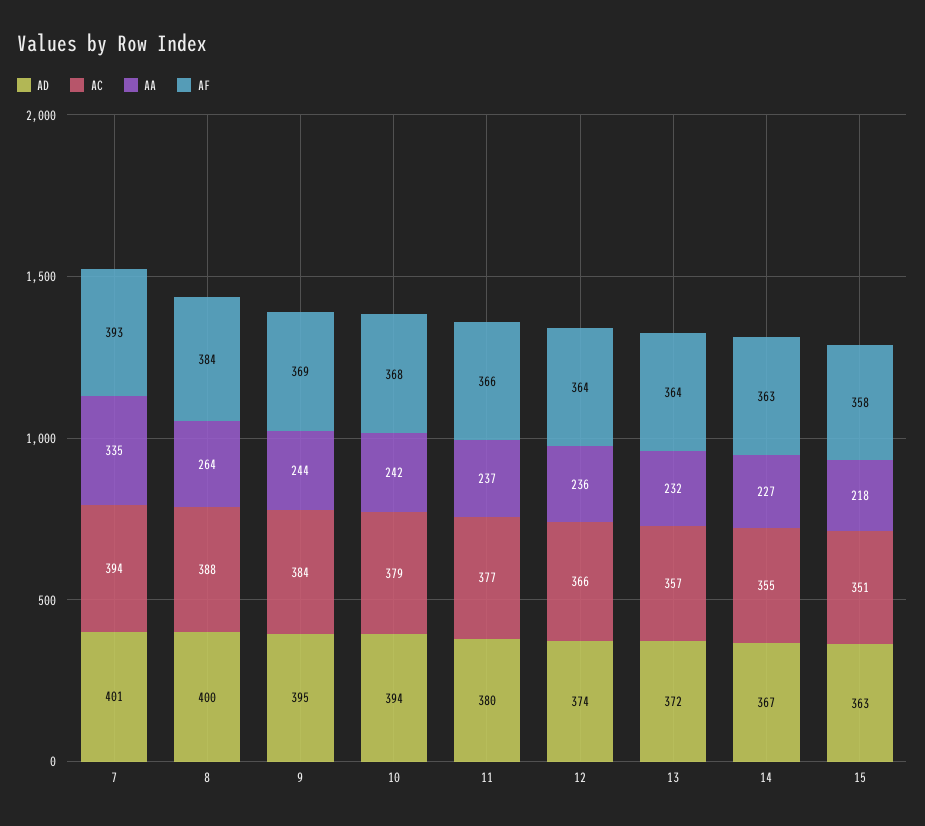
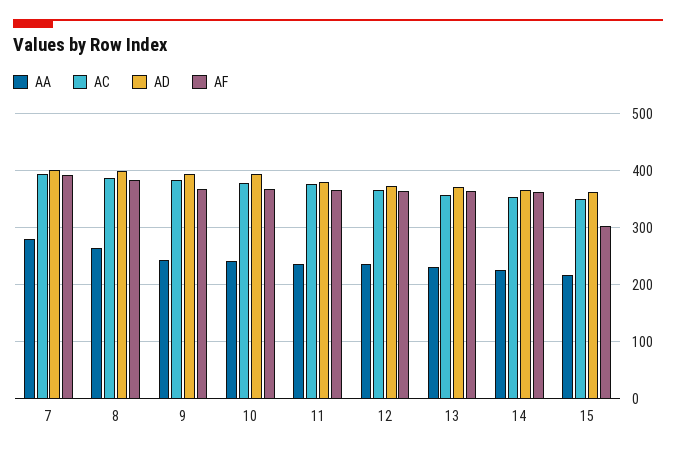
  {
    "AD": {
      "7": 401,
      "8": 400,
      "9": 395,
      "10": 394,
      "11": 380,
      "12": 374,
      "13": 372,
      "14": 367,
      "15": 363
    },
    "AC": {
      "7": 394,
      "8": 388,
      "9": 384,
      "10": 379,
      "11": 377,
      "12": 366,
      "13": 357,
      "14": 355,
      "15": 351
    },
    "AA": {
-     "7": 335,
+     "7": 280,
      "8": 264,
      "9": 244,
      "10": 242,
      "11": 237,
      "12": 236,
      "13": 232,
      "14": 227,
      "15": 218
    },
    "AF": {
      "7": 393,
      "8": 384,
      "9": 369,
      "10": 368,
      "11": 366,
      "12": 364,
      "13": 364,
      "14": 363,
-     "15": 358
+     "15": 300
    }
  }

